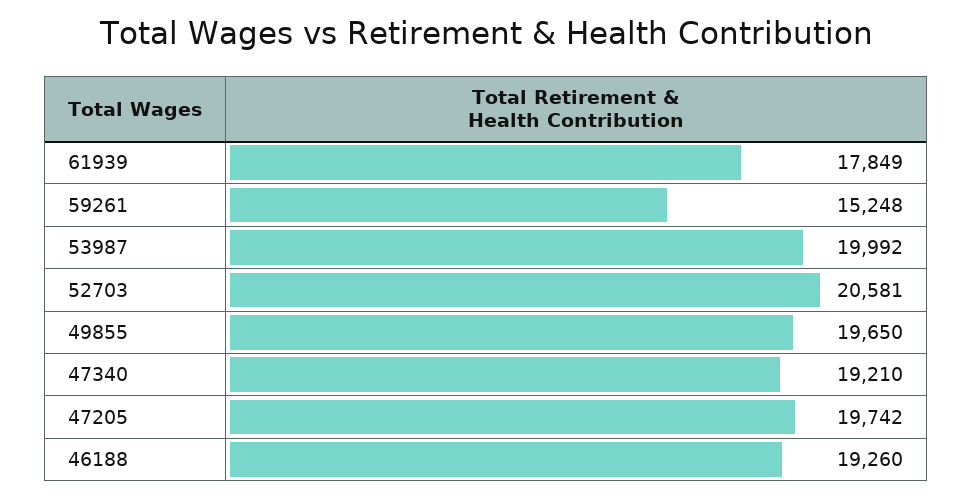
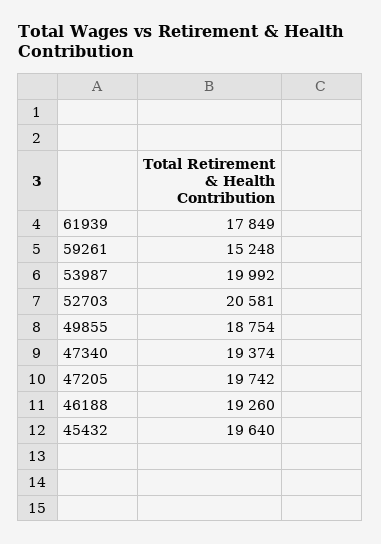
  {
    "61939": 17849,
    "59261": 15248,
    "53987": 19992,
    "52703": 20581,
-   "49855": 19650,
+   "49855": 18754,
-   "47340": 19210,
+   "47340": 19374,
    "47205": 19742,
-   "46188": 19260
+   "46188": 19260,
+   "45432": 19640
  }

